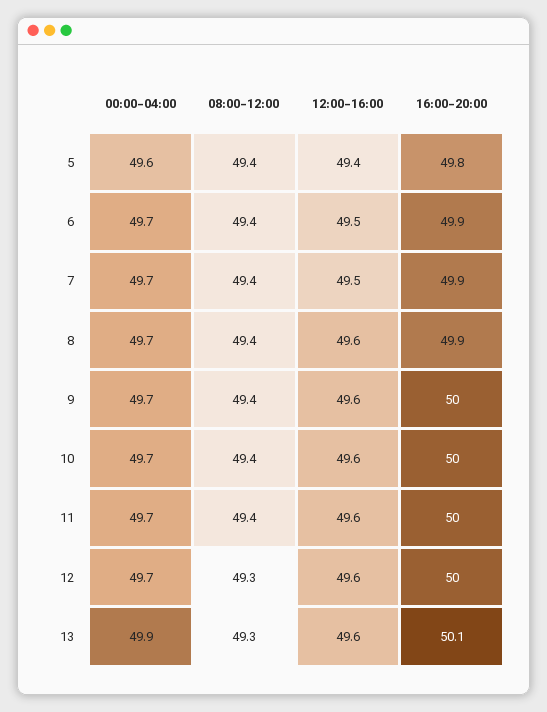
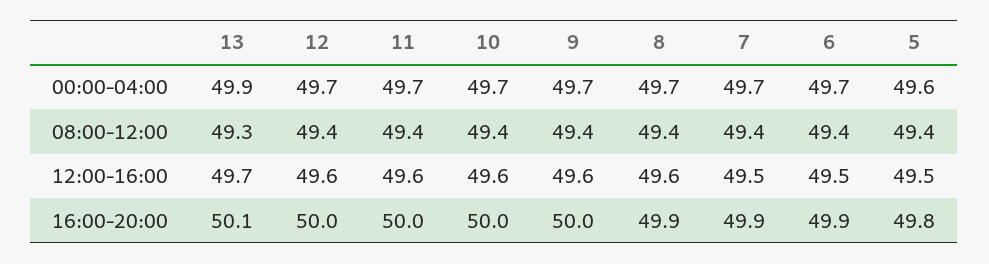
  {
    "00:00-04:00": {
      "5": 49.6,
      "6": 49.7,
      "7": 49.7,
      "8": 49.7,
      "9": 49.7,
      "10": 49.7,
      "11": 49.7,
      "12": 49.7,
      "13": 49.9
    },
    "08:00-12:00": {
      "5": 49.4,
      "6": 49.4,
      "7": 49.4,
      "8": 49.4,
      "9": 49.4,
      "10": 49.4,
      "11": 49.4,
-     "12": 49.3,
+     "12": 49.4,
      "13": 49.3
    },
    "12:00-16:00": {
-     "5": 49.4,
+     "5": 49.5,
      "6": 49.5,
      "7": 49.5,
      "8": 49.6,
      "9": 49.6,
      "10": 49.6,
      "11": 49.6,
      "12": 49.6,
-     "13": 49.6
+     "13": 49.7
    },
    "16:00-20:00": {
      "5": 49.8,
      "6": 49.9,
      "7": 49.9,
      "8": 49.9,
      "9": 50,
      "10": 50,
      "11": 50,
      "12": 50,
      "13": 50.1
    }
  }

